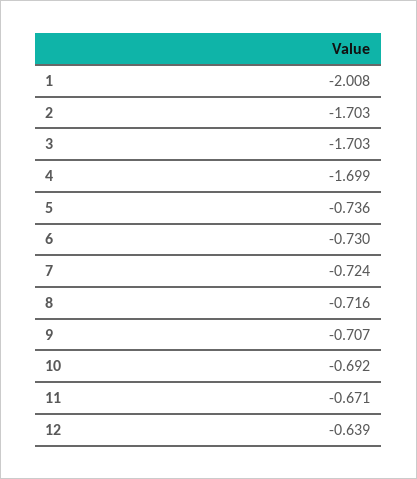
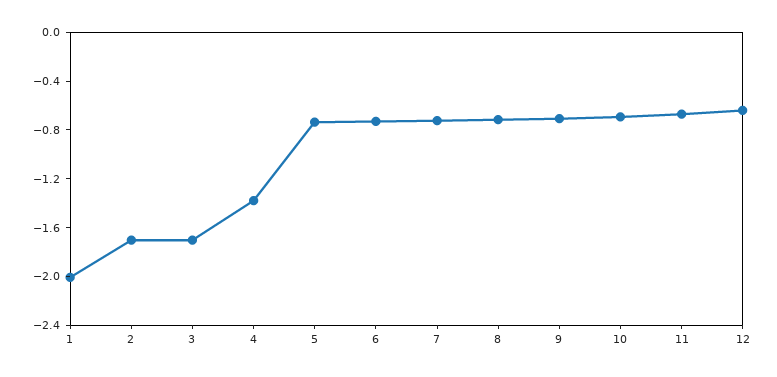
  {
    "1": -2.008,
    "2": -1.703,
    "3": -1.703,
-   "4": -1.699,
+   "4": -1.4,
    "5": -0.736,
    "6": -0.73,
    "7": -0.724,
    "8": -0.716,
    "9": -0.707,
    "10": -0.692,
    "11": -0.671,
    "12": -0.639
  }

